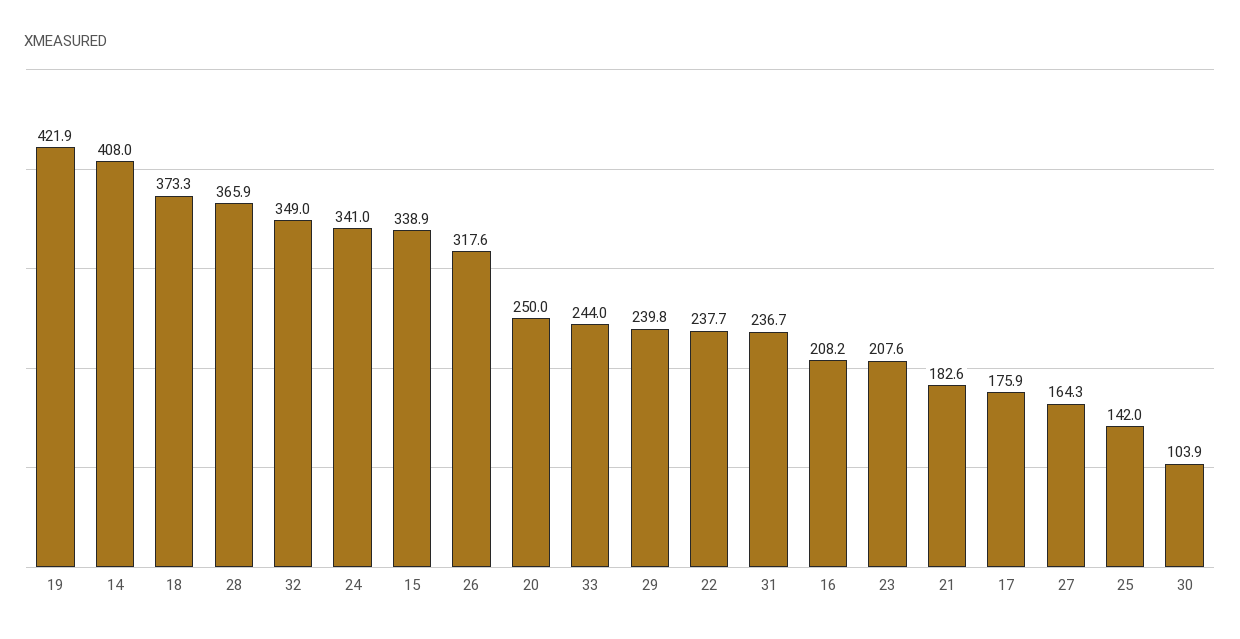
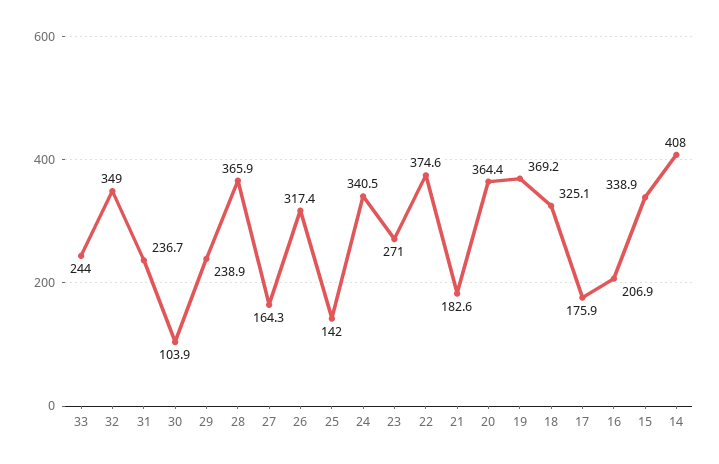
  {
-   "19": 421.9,
+   "19": 369.2,
    "14": 408,
-   "18": 373.3,
+   "18": 325.1,
    "28": 365.9,
    "32": 349,
-   "24": 341,
+   "24": 340.5,
    "15": 338.9,
-   "26": 317.6,
+   "26": 317.4,
-   "20": 250,
+   "20": 364.4,
    "33": 244,
-   "29": 239.8,
+   "29": 238.9,
-   "22": 237.7,
+   "22": 374.6,
    "31": 236.7,
-   "16": 208.2,
+   "16": 206.9,
-   "23": 207.6,
+   "23": 271,
    "21": 182.6,
    "17": 175.9,
    "27": 164.3,
    "25": 142,
    "30": 103.9
  }

